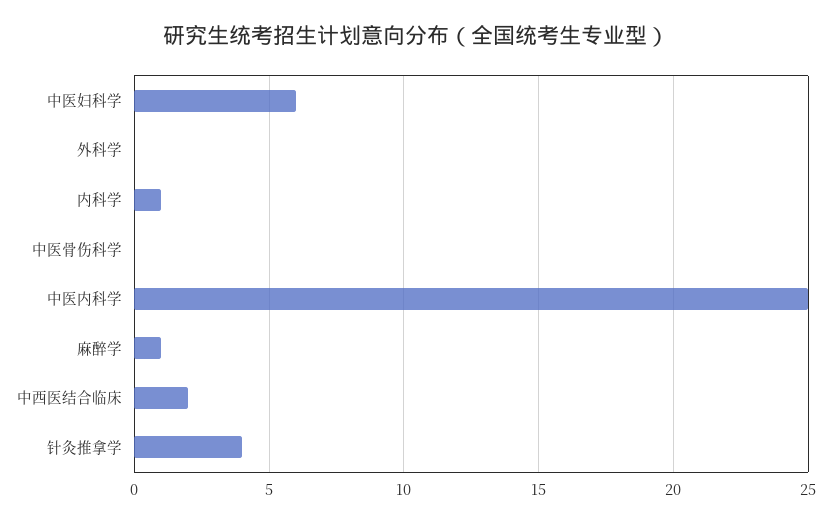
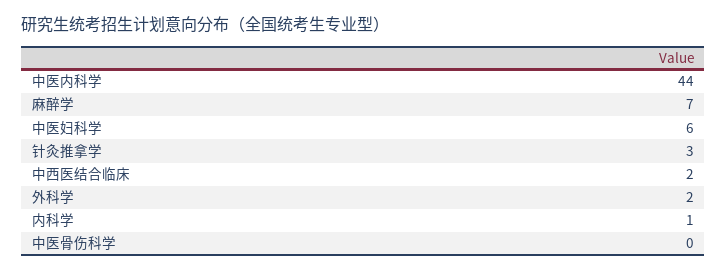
  {
    "中医妇科学": 6,
-   "外科学": 0,
+   "外科学": 2,
    "内科学": 1,
    "中医骨伤科学": 0,
-   "中医内科学": 25,
+   "中医内科学": 44,
-   "麻醉学": 1,
+   "麻醉学": 7,
    "中西医结合临床": 2,
-   "针灸推拿学": 4
+   "针灸推拿学": 3
  }

